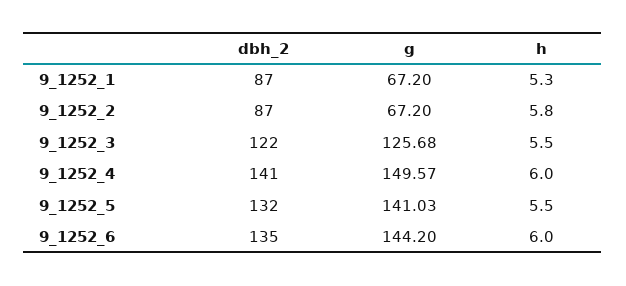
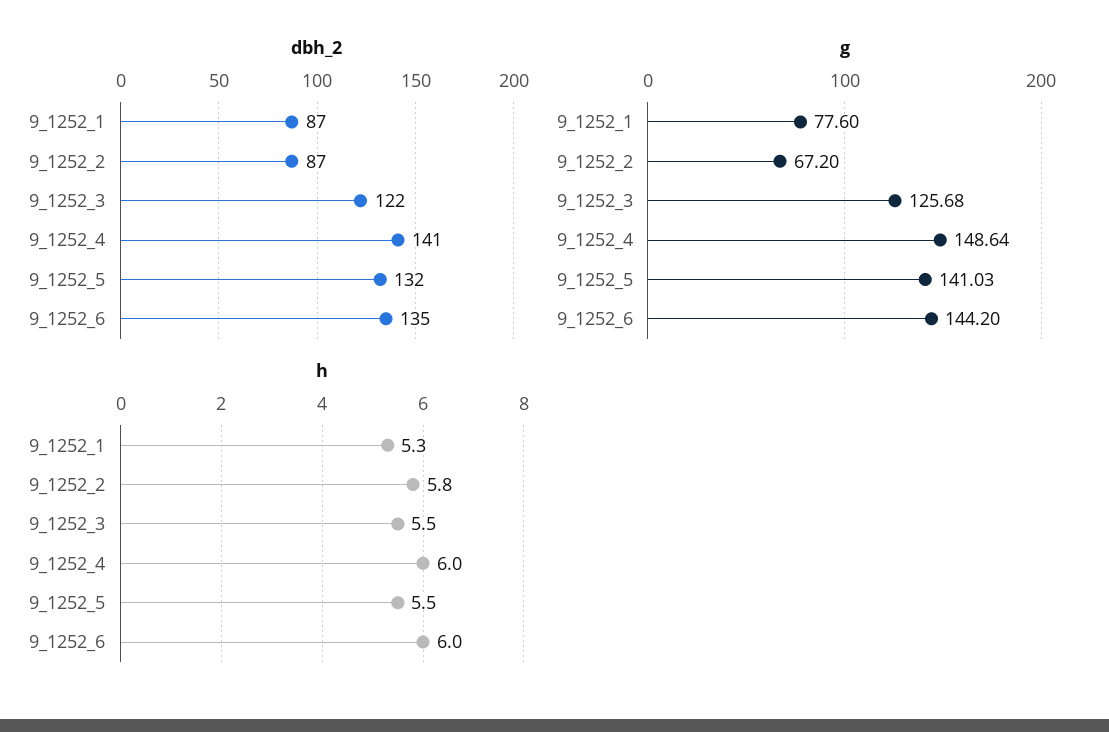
  {
    "dbh_2": {
      "9_1252_1": 87,
      "9_1252_2": 87,
      "9_1252_3": 122,
      "9_1252_4": 141,
      "9_1252_5": 132,
      "9_1252_6": 135
    },
    "g": {
-     "9_1252_1": 67.2,
+     "9_1252_1": 77.6,
      "9_1252_2": 67.2,
      "9_1252_3": 125.68,
-     "9_1252_4": 149.57,
+     "9_1252_4": 148.64,
      "9_1252_5": 141.03,
      "9_1252_6": 144.2
    },
    "h": {
      "9_1252_1": 5.3,
      "9_1252_2": 5.8,
      "9_1252_3": 5.5,
      "9_1252_4": 6,
      "9_1252_5": 5.5,
      "9_1252_6": 6
    }
  }

